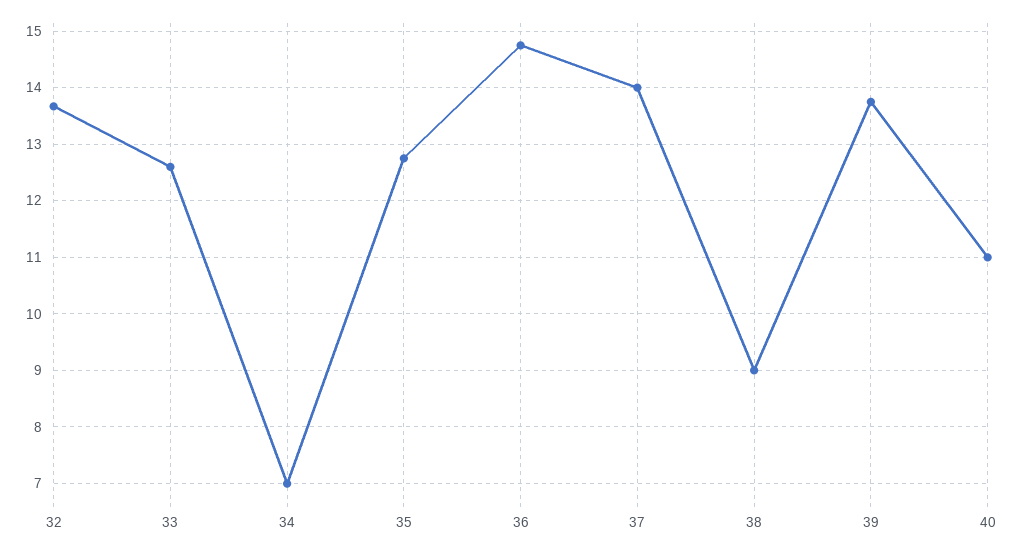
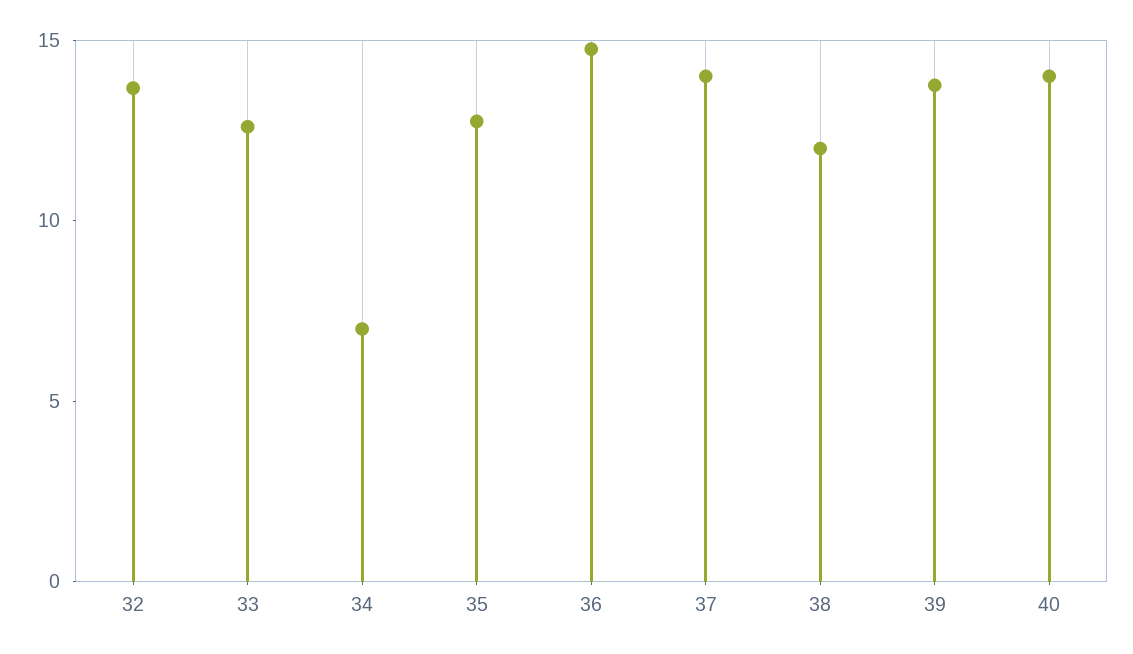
  {
    "32": 13.6,
    "33": 12.6,
    "34": 7,
    "35": 12.8,
    "36": 14.8,
    "37": 14,
-   "38": 9,
+   "38": 12,
    "39": 13.8,
-   "40": 11
+   "40": 14
  }

